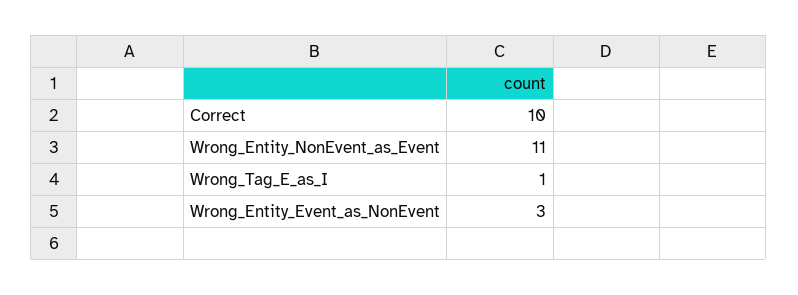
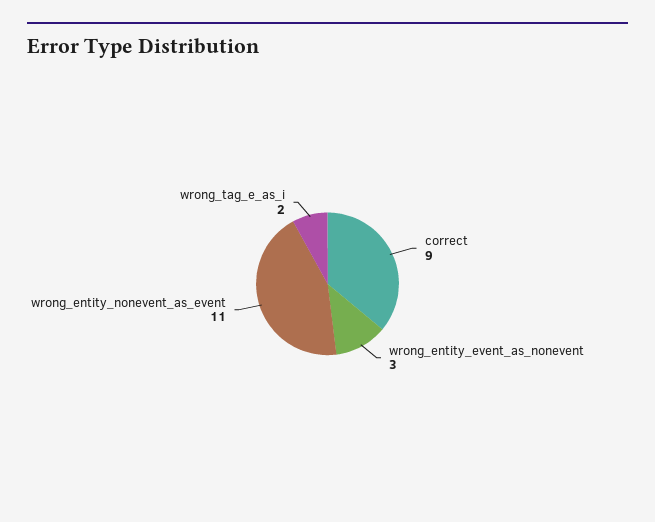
  {
-   "Correct": 10,
+   "Correct": 9,
    "Wrong_Entity_NonEvent_as_Event": 11,
-   "Wrong_Tag_E_as_I": 1,
+   "Wrong_Tag_E_as_I": 2,
    "Wrong_Entity_Event_as_NonEvent": 3
  }

